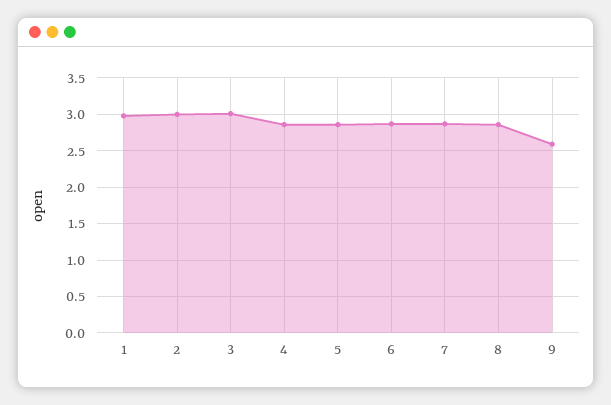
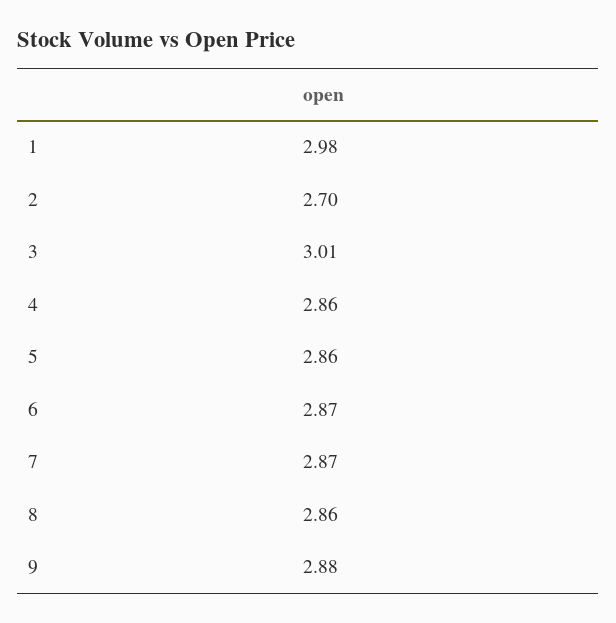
  {
    "1": 2.98,
-   "2": 3,
+   "2": 2.7,
    "3": 3.01,
    "4": 2.86,
    "5": 2.86,
    "6": 2.87,
    "7": 2.87,
    "8": 2.86,
-   "9": 2.6
+   "9": 2.88
  }

